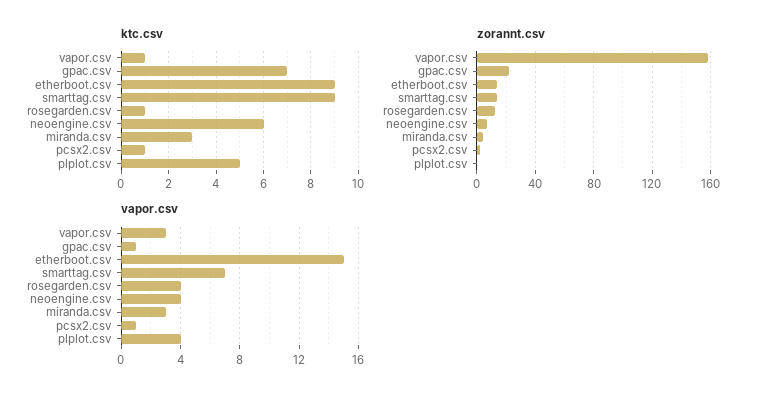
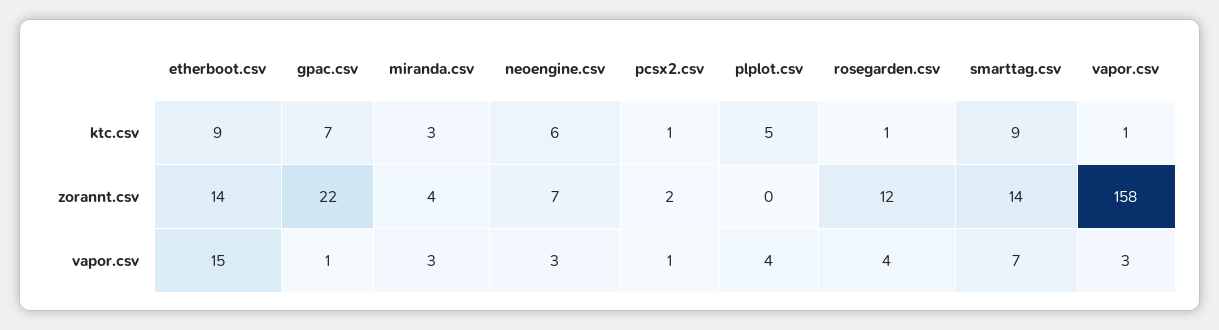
  {
    "ktc.csv": {
      "vapor.csv": 1,
      "gpac.csv": 7,
      "etherboot.csv": 9,
      "smarttag.csv": 9,
      "rosegarden.csv": 1,
      "neoengine.csv": 6,
      "miranda.csv": 3,
      "pcsx2.csv": 1,
      "plplot.csv": 5
    },
    "zorannt.csv": {
      "vapor.csv": 158,
      "gpac.csv": 22,
      "etherboot.csv": 14,
      "smarttag.csv": 14,
      "rosegarden.csv": 12,
      "neoengine.csv": 7,
      "miranda.csv": 4,
      "pcsx2.csv": 2,
      "plplot.csv": 0
    },
    "vapor.csv": {
      "vapor.csv": 3,
      "gpac.csv": 1,
      "etherboot.csv": 15,
      "smarttag.csv": 7,
      "rosegarden.csv": 4,
-     "neoengine.csv": 4,
+     "neoengine.csv": 3,
      "miranda.csv": 3,
      "pcsx2.csv": 1,
      "plplot.csv": 4
    }
  }

